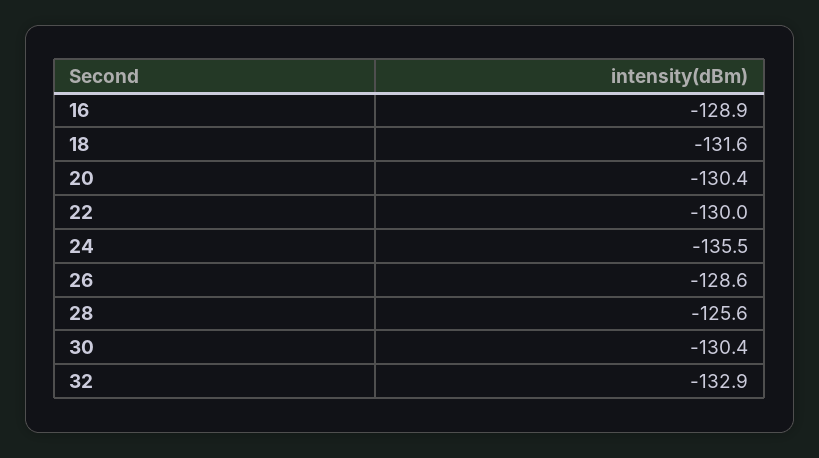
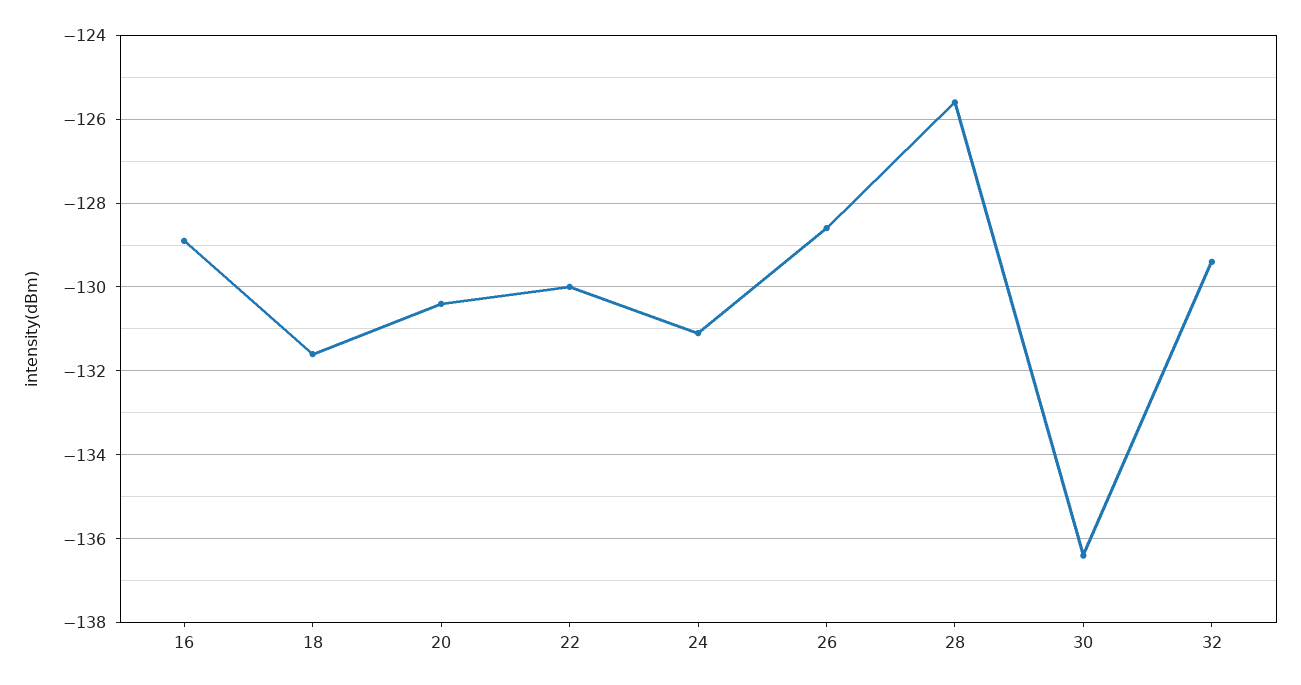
  {
    "16": -128.9,
    "18": -131.6,
    "20": -130.4,
    "22": -130,
-   "24": -135.5,
+   "24": -131,
    "26": -128.6,
    "28": -125.6,
-   "30": -130.4,
+   "30": -136.5,
-   "32": -132.9
+   "32": -129.5
  }

